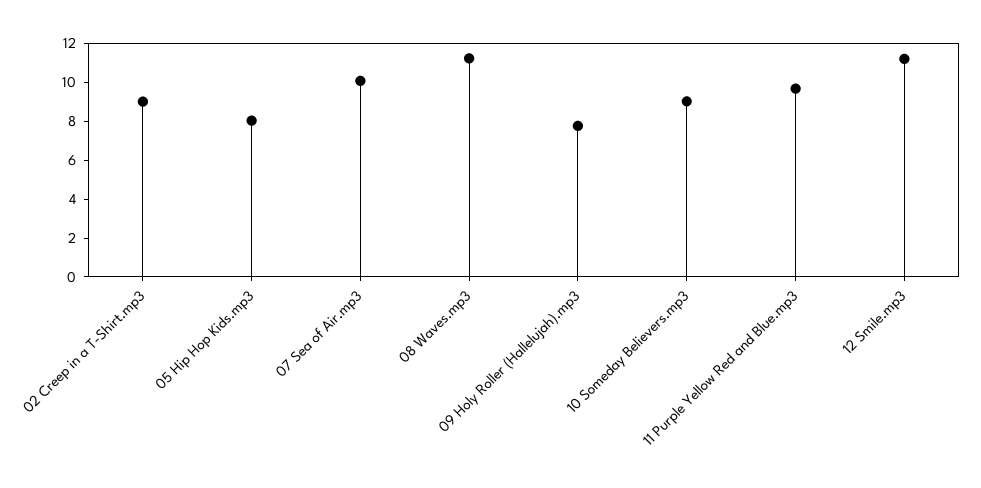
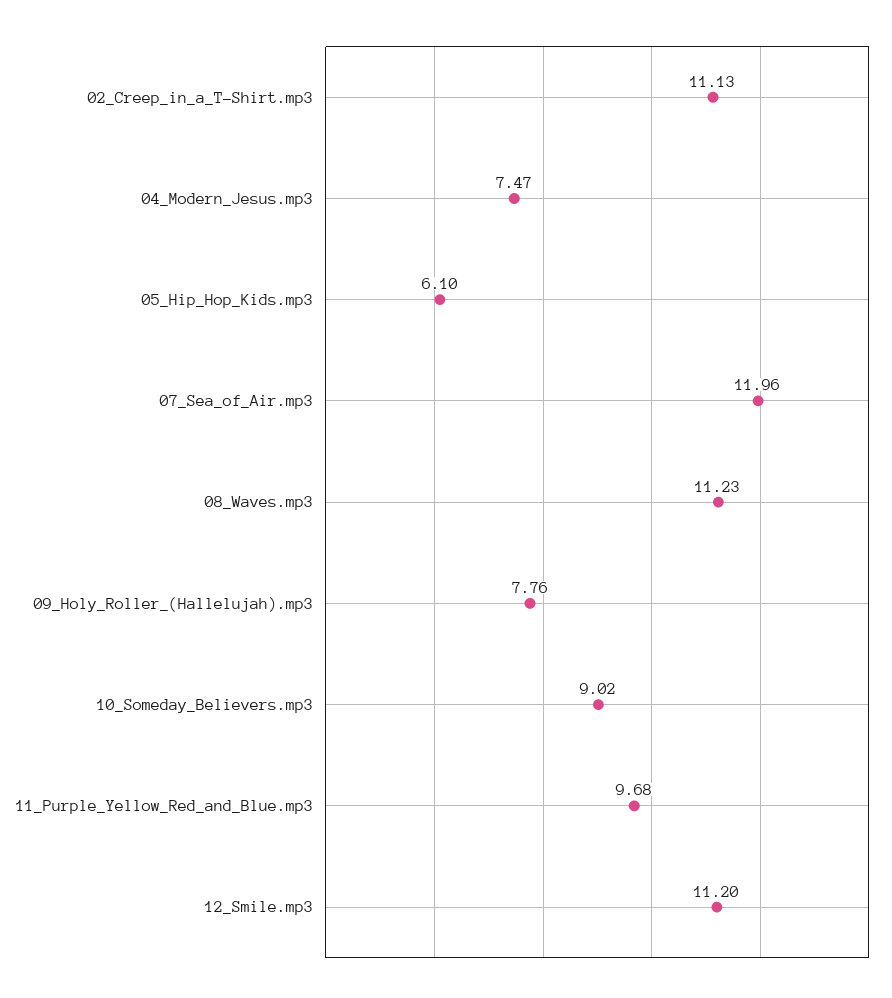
  {
-   "02 Creep in a T-Shirt.mp3": 9,
+   "02 Creep in a T-Shirt.mp3": 11.13,
-   "05 Hip Hop Kids.mp3": 8,
+   "05 Hip Hop Kids.mp3": 6.1,
-   "07 Sea of Air.mp3": 10,
+   "07 Sea of Air.mp3": 11.96,
    "08 Waves.mp3": 11.23,
    "09 Holy Roller (Hallelujah).mp3": 7.76,
    "10 Someday Believers.mp3": 9.02,
    "11 Purple Yellow Red and Blue.mp3": 9.68,
-   "12 Smile.mp3": 11.2
+   "12 Smile.mp3": 11.2,
+   "04_Modern_Jesus.mp3": 7.47
  }

